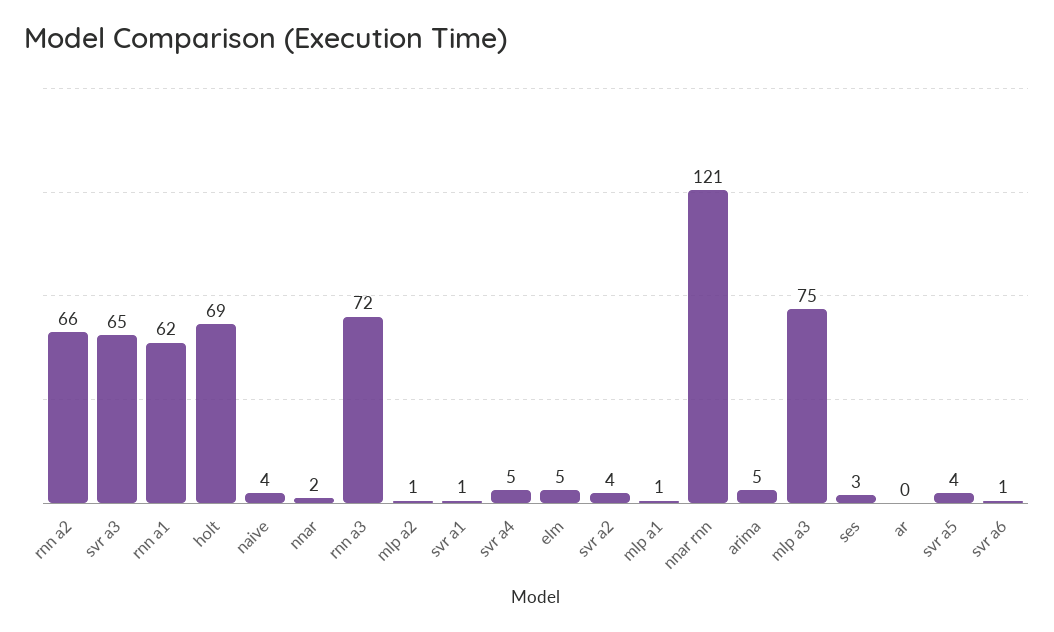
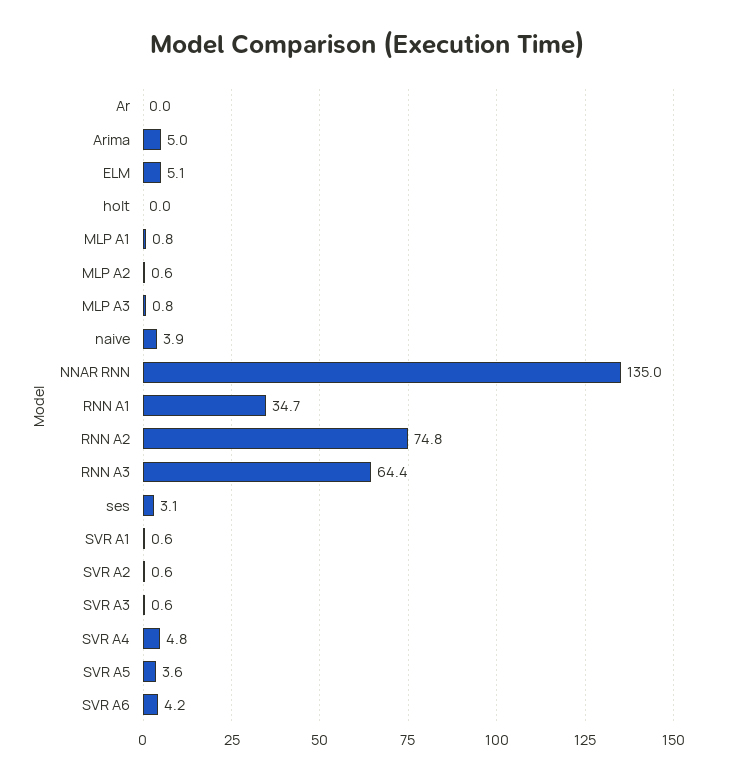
  {
-   "rnn a2": 66,
+   "rnn a2": 74.8,
-   "svr a3": 65,
+   "svr a3": 0.6,
-   "rnn a1": 62,
+   "rnn a1": 34.7,
-   "holt": 69,
+   "holt": 0,
    "naive": 3.9,
-   "nnar": 2,
-   "rnn a3": 72,
+   "rnn a3": 64.4,
    "mlp a2": 0.6,
    "svr a1": 0.6,
    "svr a4": 4.8,
    "elm": 5.1,
-   "svr a2": 4,
+   "svr a2": 0.6,
    "mlp a1": 0.8,
-   "nnar rnn": 121,
+   "nnar rnn": 135,
    "arima": 5,
-   "mlp a3": 75,
+   "mlp a3": 0.8,
    "ses": 3.1,
    "ar": 0,
    "svr a5": 3.6,
-   "svr a6": 1
+   "svr a6": 4.2
  }

